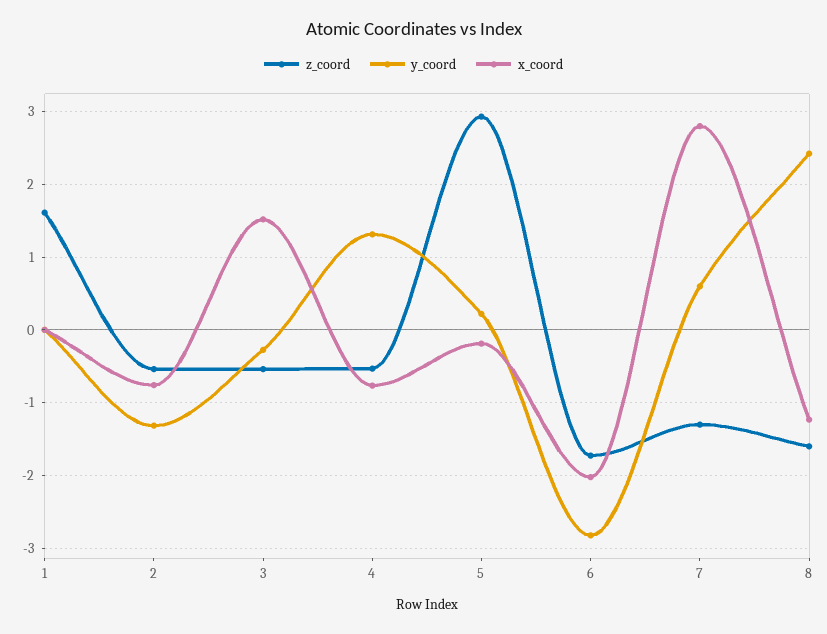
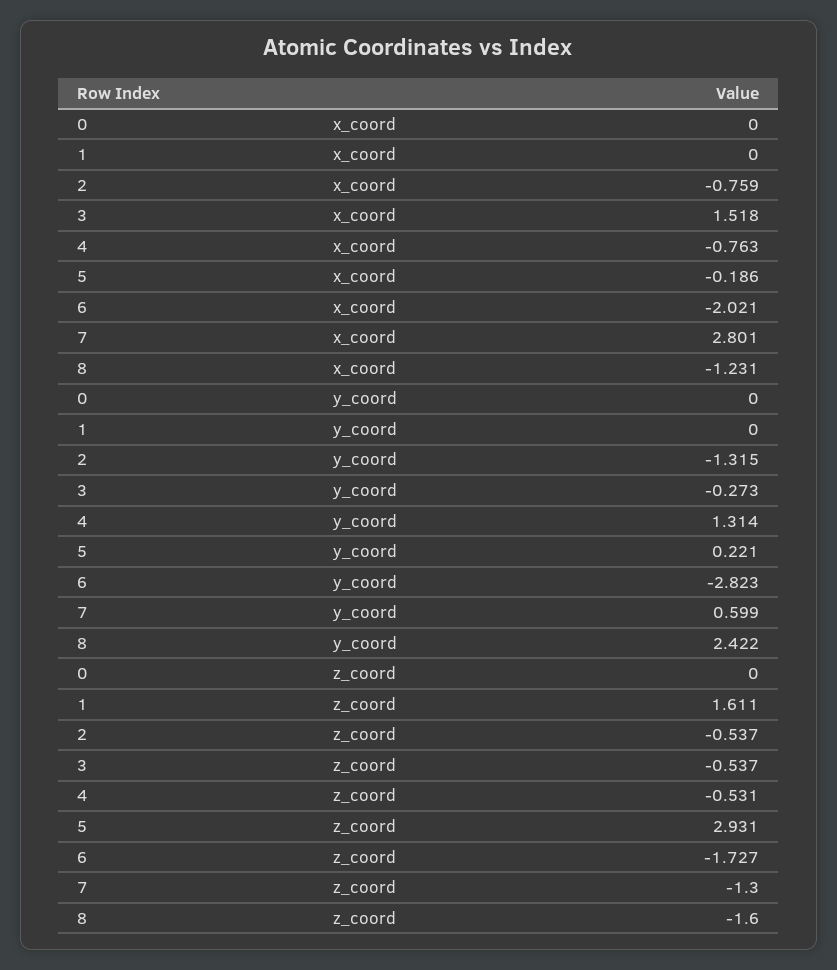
  {
    "z_coord": {
      "1": 1.611,
      "2": -0.537,
      "3": -0.537,
      "4": -0.531,
      "5": 2.931,
      "6": -1.727,
      "7": -1.3,
-     "8": -1.6
+     "8": -1.6,
+     "0": 0
    },
    "y_coord": {
      "1": 0,
      "2": -1.315,
      "3": -0.273,
      "4": 1.314,
      "5": 0.221,
      "6": -2.823,
      "7": 0.599,
-     "8": 2.422
+     "8": 2.422,
+     "0": 0
    },
    "x_coord": {
      "1": 0,
      "2": -0.759,
      "3": 1.518,
      "4": -0.763,
      "5": -0.186,
      "6": -2.021,
      "7": 2.801,
-     "8": -1.231
+     "8": -1.231,
+     "0": 0
    }
  }

